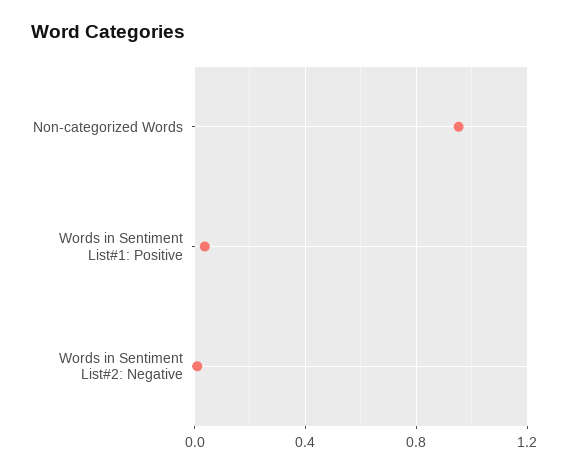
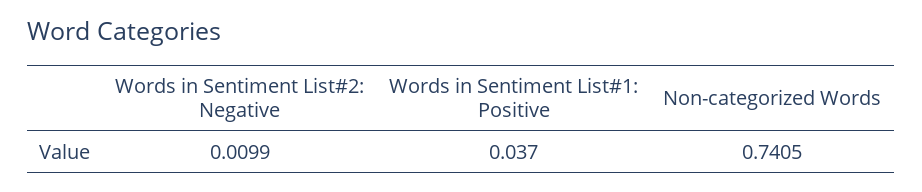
  {
-   "Non-categorized Words": 0.95,
+   "Non-categorized Words": 0.7405,
    "Words in Sentiment List#1: Positive": 0.037,
    "Words in Sentiment List#2: Negative": 0.0099
  }

